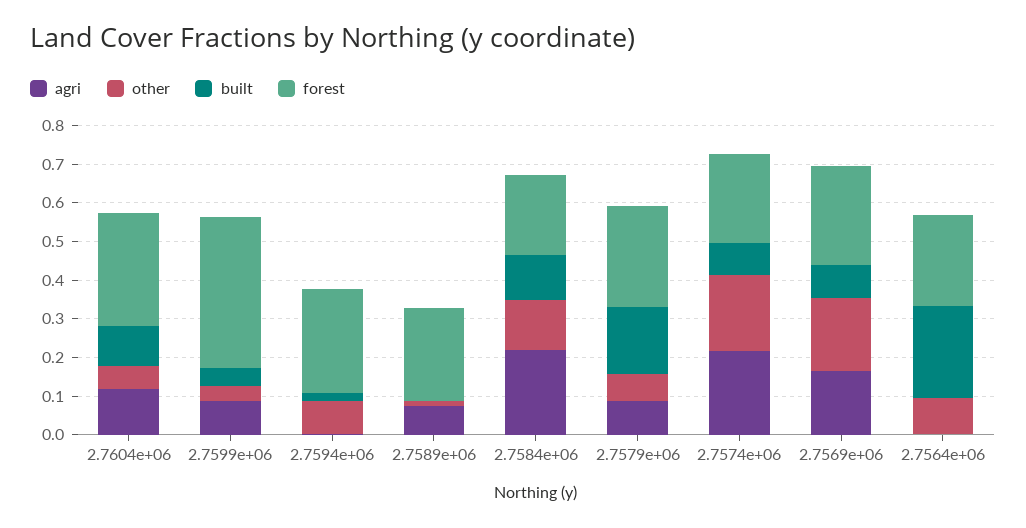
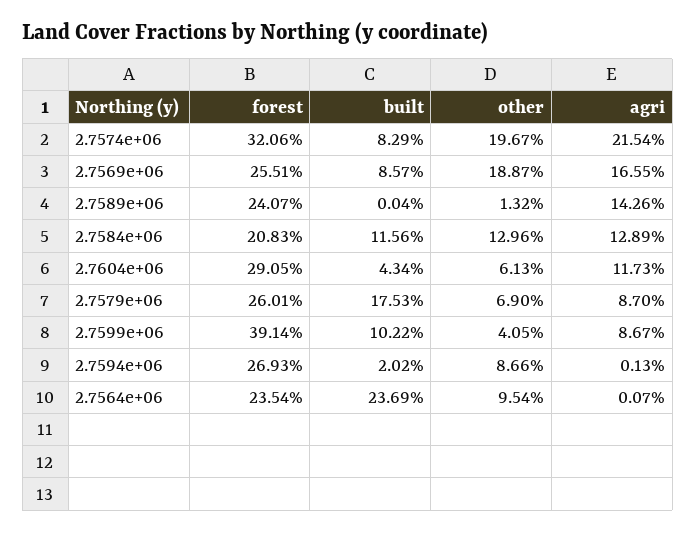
  {
    "agri": {
      "2.7604e+06": 0.1173,
      "2.7599e+06": 0.0867,
      "2.7594e+06": 0.0013,
-     "2.7589e+06": 0.075,
+     "2.7589e+06": 0.1426,
-     "2.7584e+06": 0.225,
+     "2.7584e+06": 0.1289,
      "2.7579e+06": 0.087,
      "2.7574e+06": 0.2154,
      "2.7569e+06": 0.1655,
      "2.7564e+06": 0.0007
    },
    "other": {
      "2.7604e+06": 0.0613,
      "2.7599e+06": 0.0405,
      "2.7594e+06": 0.0866,
      "2.7589e+06": 0.0132,
      "2.7584e+06": 0.1296,
      "2.7579e+06": 0.069,
      "2.7574e+06": 0.1967,
      "2.7569e+06": 0.1887,
      "2.7564e+06": 0.0954
    },
    "built": {
-     "2.7604e+06": 0.1,
+     "2.7604e+06": 0.0434,
-     "2.7599e+06": 0.05,
+     "2.7599e+06": 0.1022,
      "2.7594e+06": 0.0202,
      "2.7589e+06": 0.0004,
      "2.7584e+06": 0.1156,
      "2.7579e+06": 0.1753,
      "2.7574e+06": 0.0829,
      "2.7569e+06": 0.0857,
      "2.7564e+06": 0.2369
    },
    "forest": {
      "2.7604e+06": 0.2905,
      "2.7599e+06": 0.3914,
      "2.7594e+06": 0.2693,
      "2.7589e+06": 0.2407,
      "2.7584e+06": 0.2083,
      "2.7579e+06": 0.2601,
-     "2.7574e+06": 0.225,
+     "2.7574e+06": 0.3206,
      "2.7569e+06": 0.2551,
      "2.7564e+06": 0.2354
    }
  }

